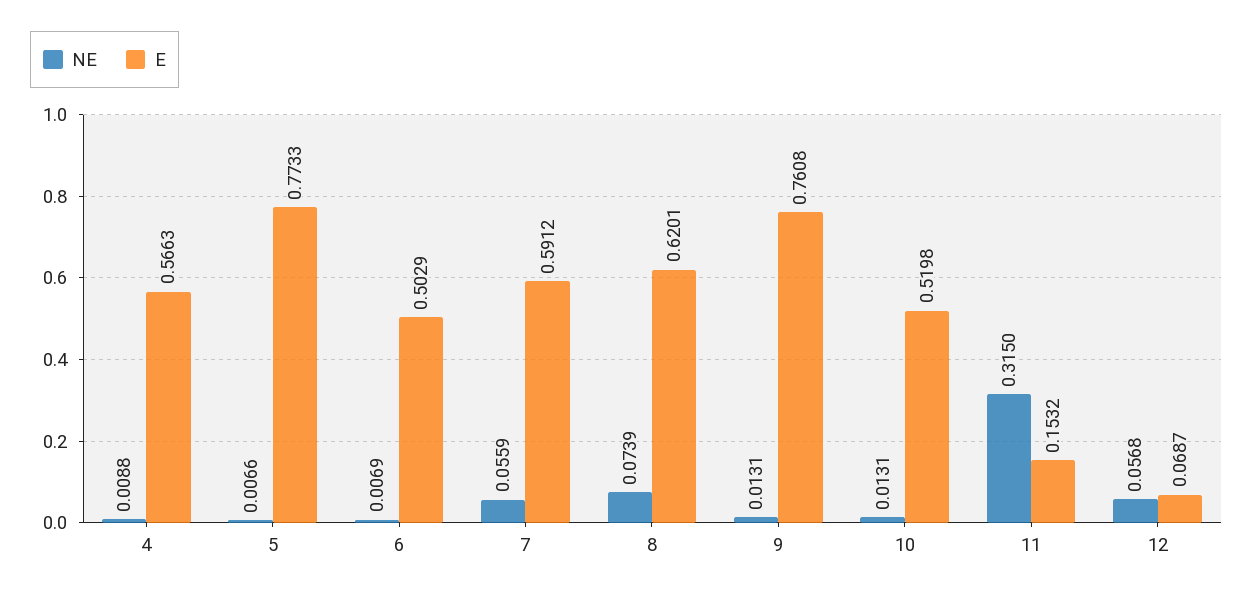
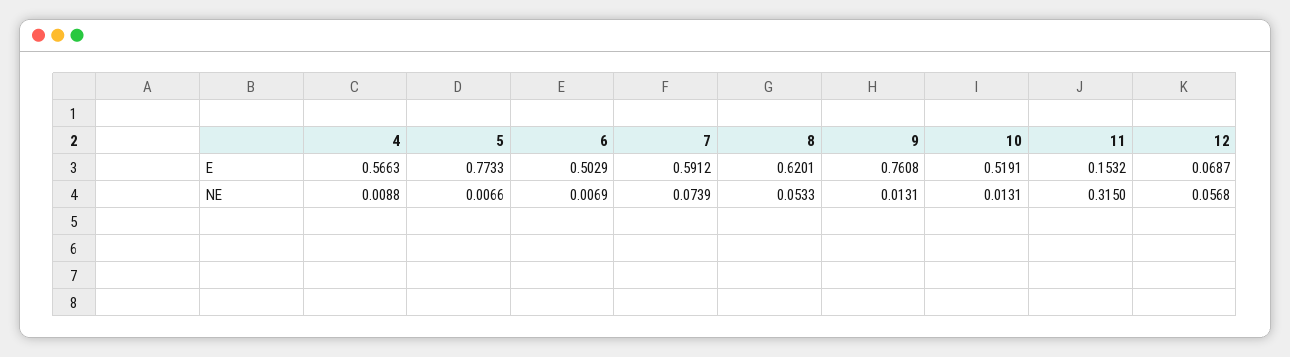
  {
    "NE": {
      "4": 0.0088,
      "5": 0.0066,
      "6": 0.0069,
-     "7": 0.0559,
+     "7": 0.0739,
-     "8": 0.0739,
+     "8": 0.0533,
      "9": 0.0131,
      "10": 0.0131,
      "11": 0.315,
      "12": 0.0568
    },
    "E": {
      "4": 0.5663,
      "5": 0.7733,
      "6": 0.5029,
      "7": 0.5912,
      "8": 0.6201,
      "9": 0.7608,
-     "10": 0.5198,
+     "10": 0.5191,
      "11": 0.1532,
      "12": 0.0687
    }
  }

